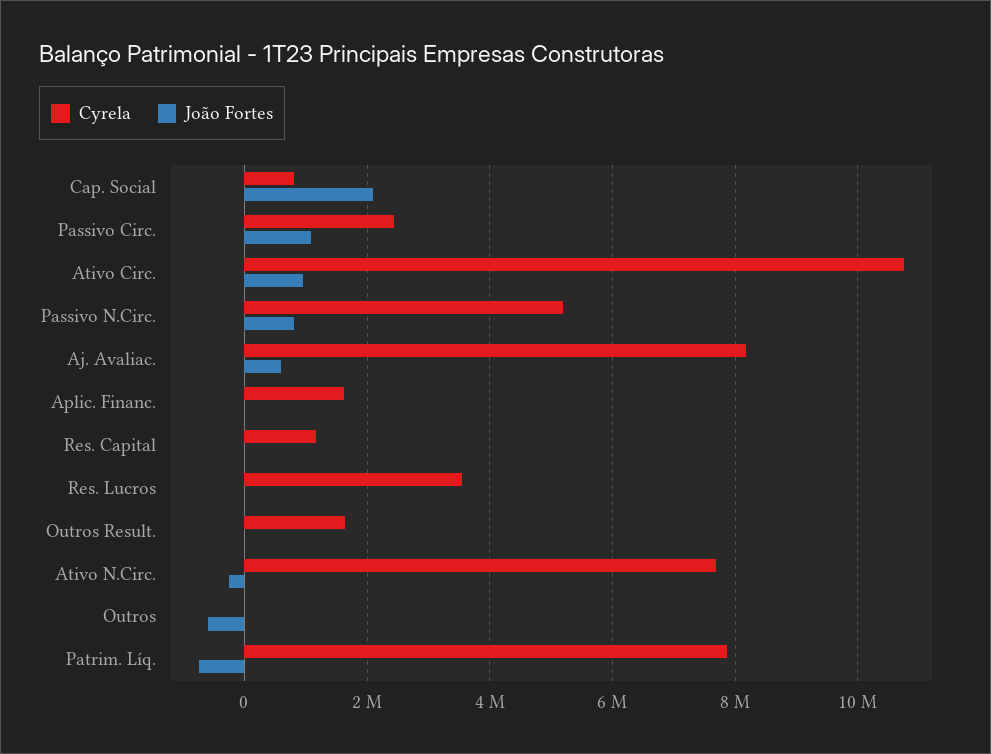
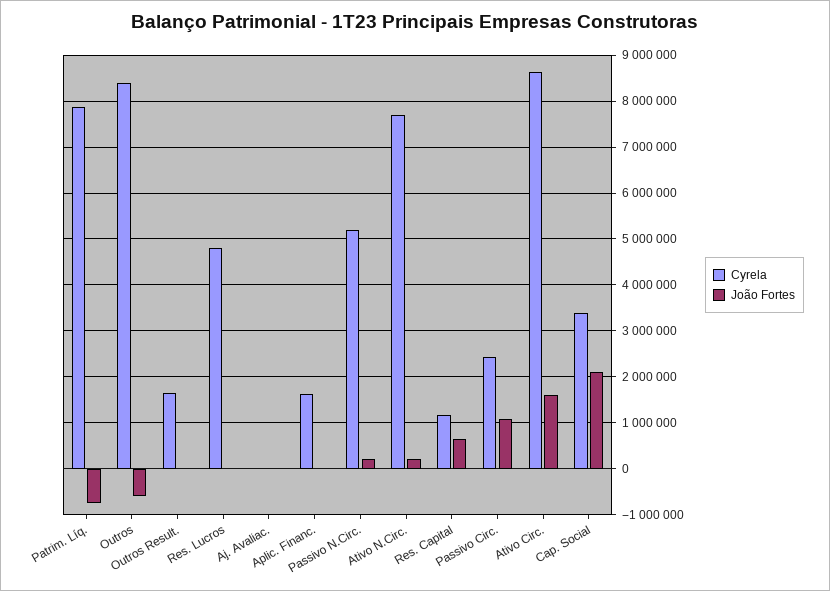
  {
    "Cyrela": {
-     "Cap. Social": 800000,
+     "Cap. Social": 3400000,
      "Passivo Circ.": 2400000,
-     "Ativo Circ.": 10800000,
+     "Ativo Circ.": 8600000,
      "Passivo N.Circ.": 5200000,
-     "Aj. Avaliac.": 8200000,
+     "Aj. Avaliac.": 0,
      "Aplic. Financ.": 1600000,
      "Res. Capital": 1200000,
-     "Res. Lucros": 3600000,
+     "Res. Lucros": 4800000,
      "Outros Result.": 1600000,
      "Ativo N.Circ.": 7600000,
-     "Outros": 0,
+     "Outros": 8400000,
      "Patrim. Líq.": 7800000
    },
    "João Fortes": {
      "Cap. Social": 2200000,
      "Passivo Circ.": 1000000,
-     "Ativo Circ.": 1000000,
+     "Ativo Circ.": 1600000,
-     "Passivo N.Circ.": 800000,
+     "Passivo N.Circ.": 200000,
-     "Aj. Avaliac.": 600000,
+     "Aj. Avaliac.": 0,
      "Aplic. Financ.": 0,
-     "Res. Capital": 0,
+     "Res. Capital": 600000,
      "Res. Lucros": 0,
      "Outros Result.": 0,
-     "Ativo N.Circ.": -200000,
+     "Ativo N.Circ.": 200000,
      "Outros": -600000,
      "Patrim. Líq.": -800000
    }
  }

